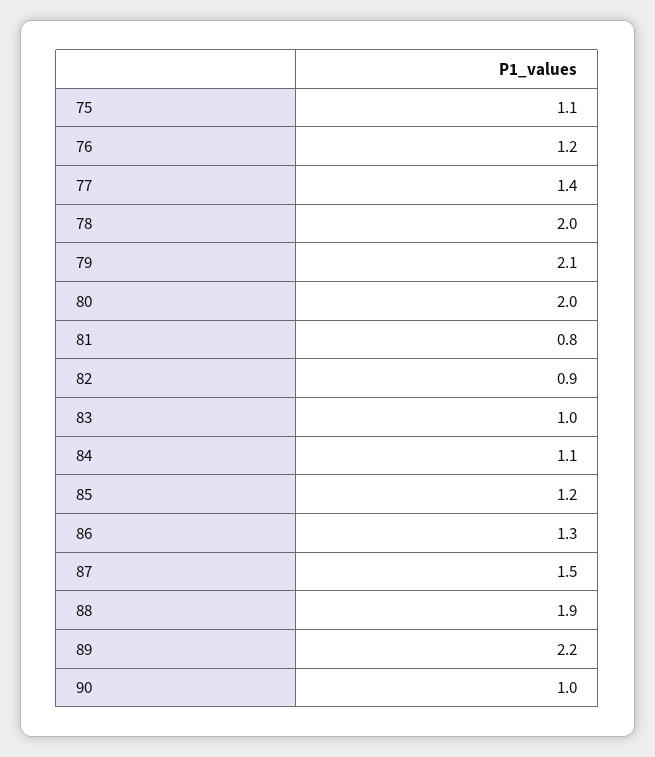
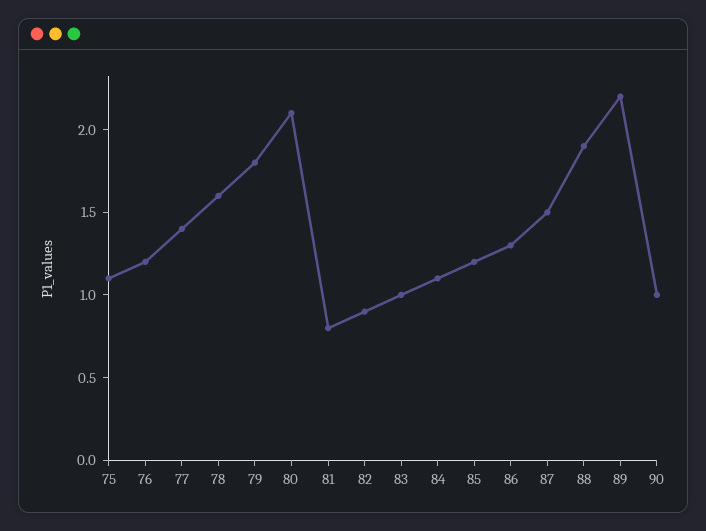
  {
    "75": 1.1,
    "76": 1.2,
    "77": 1.4,
-   "78": 2,
+   "78": 1.6,
-   "79": 2.1,
+   "79": 1.8,
-   "80": 2,
+   "80": 2.1,
    "81": 0.8,
    "82": 0.9,
    "83": 1,
    "84": 1.1,
    "85": 1.2,
    "86": 1.3,
    "87": 1.5,
    "88": 1.9,
    "89": 2.2,
    "90": 1
  }

